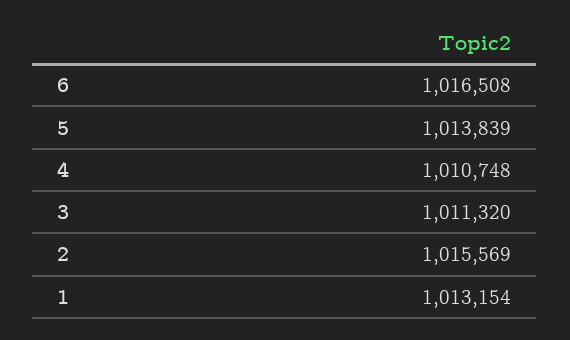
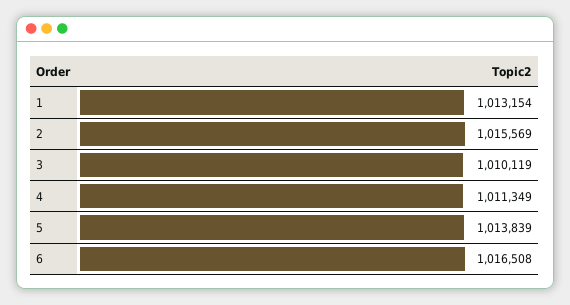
  {
    "6": 1016508,
    "5": 1013839,
-   "4": 1010748,
+   "4": 1011349,
-   "3": 1011320,
+   "3": 1010119,
    "2": 1015569,
    "1": 1013154
  }

